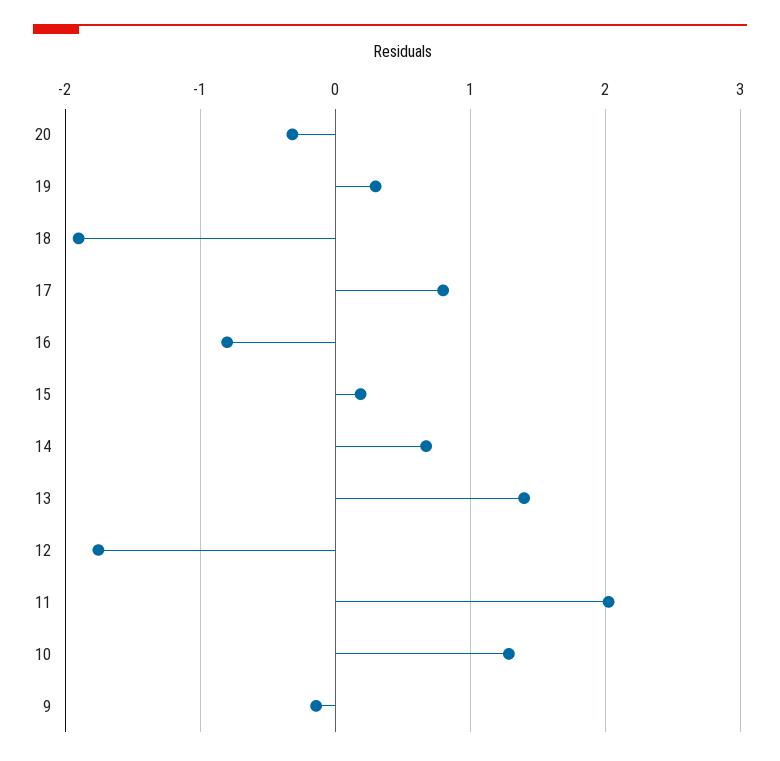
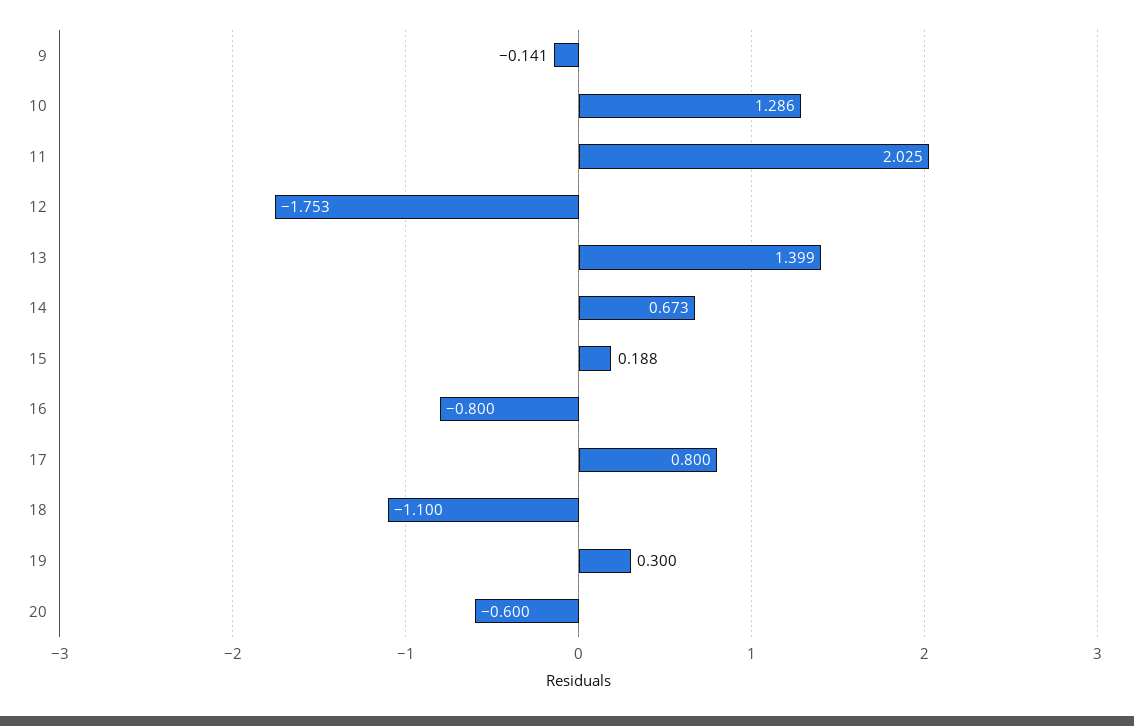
  {
-   "20": -0.3,
+   "20": -0.6,
    "19": 0.3,
-   "18": -1.9,
+   "18": -1.1,
    "17": 0.8,
    "16": -0.8,
    "15": 0.188,
    "14": 0.673,
    "13": 1.399,
    "12": -1.753,
    "11": 2.025,
    "10": 1.286,
    "9": -0.141
  }

